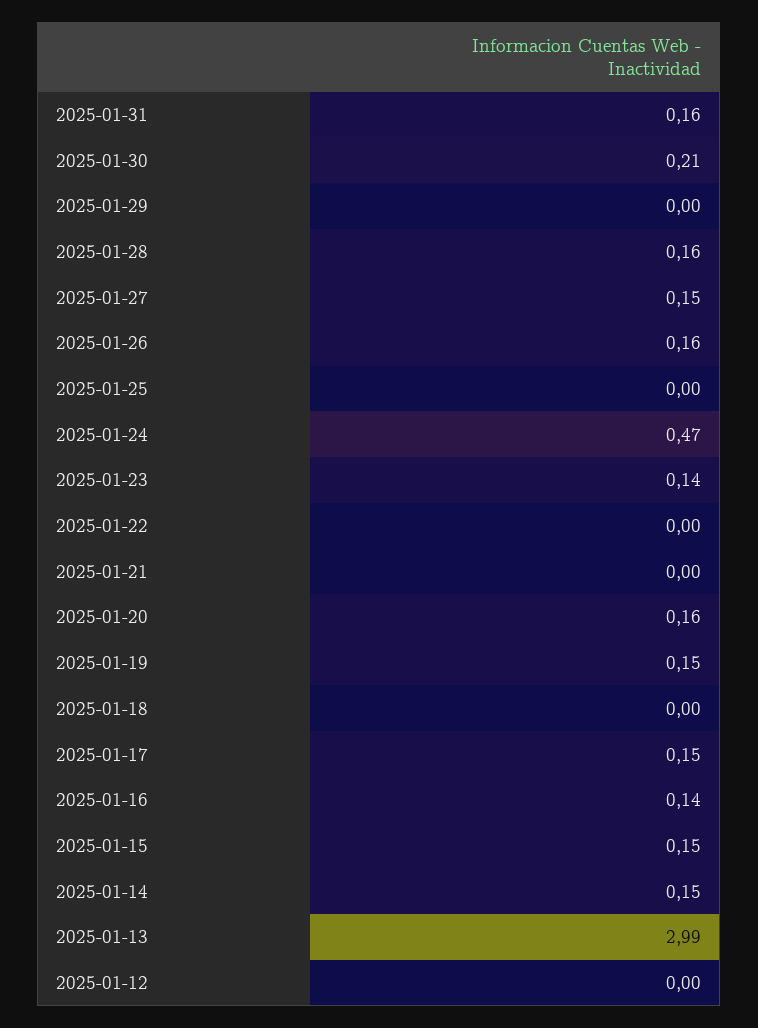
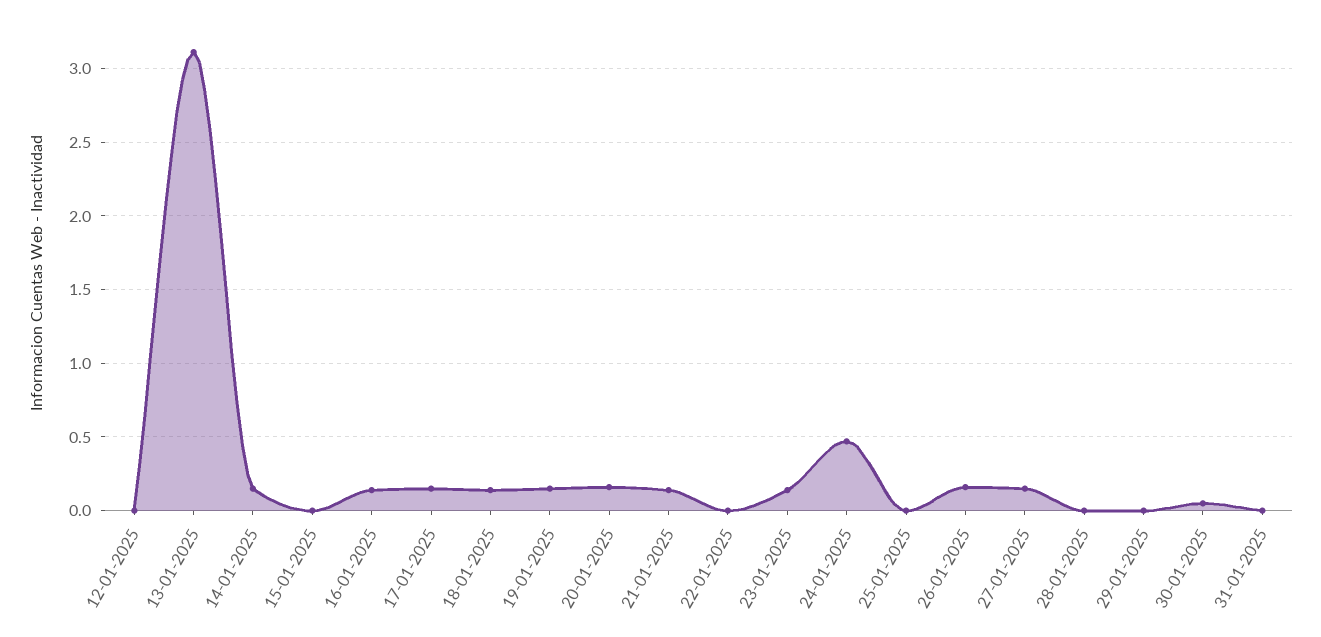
  {
-   "2025-01-31": 0.16,
+   "2025-01-31": 0,
-   "2025-01-30": 0.21,
+   "2025-01-30": 0.05,
    "2025-01-29": 0,
-   "2025-01-28": 0.16,
+   "2025-01-28": 0,
    "2025-01-27": 0.15,
    "2025-01-26": 0.16,
    "2025-01-25": 0,
    "2025-01-24": 0.47,
    "2025-01-23": 0.14,
    "2025-01-22": 0,
-   "2025-01-21": 0,
+   "2025-01-21": 0.15,
    "2025-01-20": 0.16,
    "2025-01-19": 0.15,
-   "2025-01-18": 0,
+   "2025-01-18": 0.15,
    "2025-01-17": 0.15,
    "2025-01-16": 0.14,
-   "2025-01-15": 0.15,
+   "2025-01-15": 0,
    "2025-01-14": 0.15,
-   "2025-01-13": 2.99,
+   "2025-01-13": 3.1,
    "2025-01-12": 0
  }

